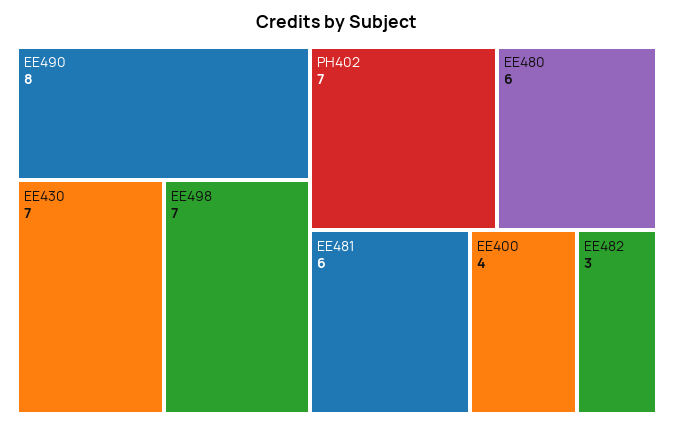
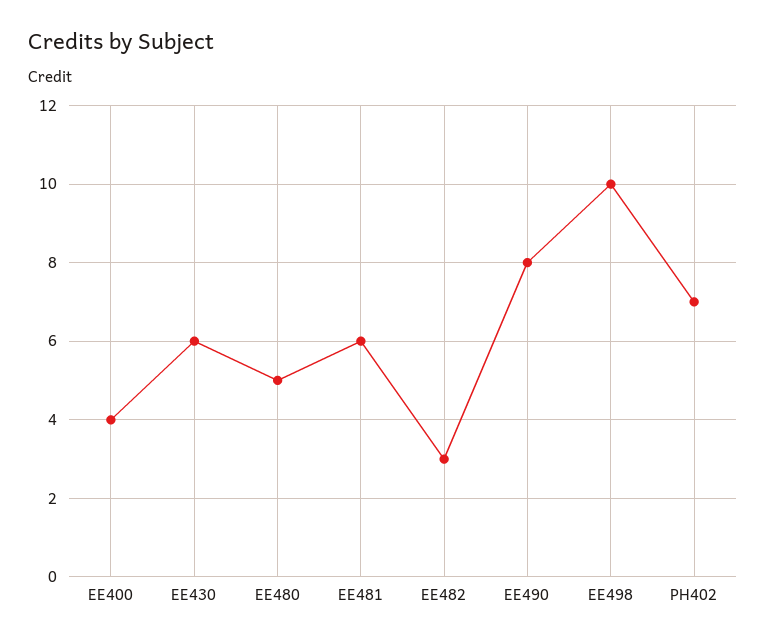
  {
    "EE490": 8,
-   "EE430": 7,
+   "EE430": 6,
-   "EE498": 7,
+   "EE498": 10,
    "PH402": 7,
-   "EE480": 6,
+   "EE480": 5,
    "EE481": 6,
    "EE400": 4,
    "EE482": 3
  }

